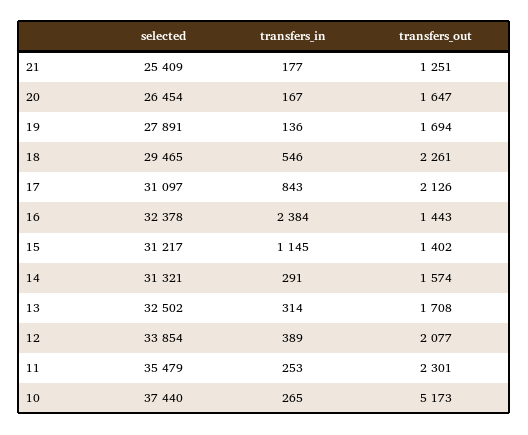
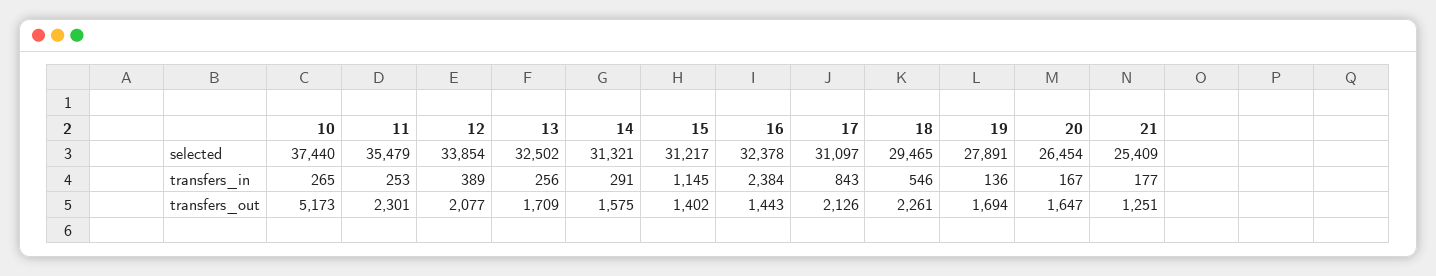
  {
    "selected": {
      "21": 25409,
      "20": 26454,
      "19": 27891,
      "18": 29465,
      "17": 31097,
      "16": 32378,
      "15": 31217,
      "14": 31321,
      "13": 32502,
      "12": 33854,
      "11": 35479,
      "10": 37440
    },
    "transfers_in": {
      "21": 177,
      "20": 167,
      "19": 136,
      "18": 546,
      "17": 843,
      "16": 2384,
      "15": 1145,
      "14": 291,
-     "13": 314,
+     "13": 256,
      "12": 389,
      "11": 253,
      "10": 265
    },
    "transfers_out": {
      "21": 1251,
      "20": 1647,
      "19": 1694,
      "18": 2261,
      "17": 2126,
      "16": 1443,
      "15": 1402,
-     "14": 1574,
+     "14": 1575,
-     "13": 1708,
+     "13": 1709,
      "12": 2077,
      "11": 2301,
      "10": 5173
    }
  }

